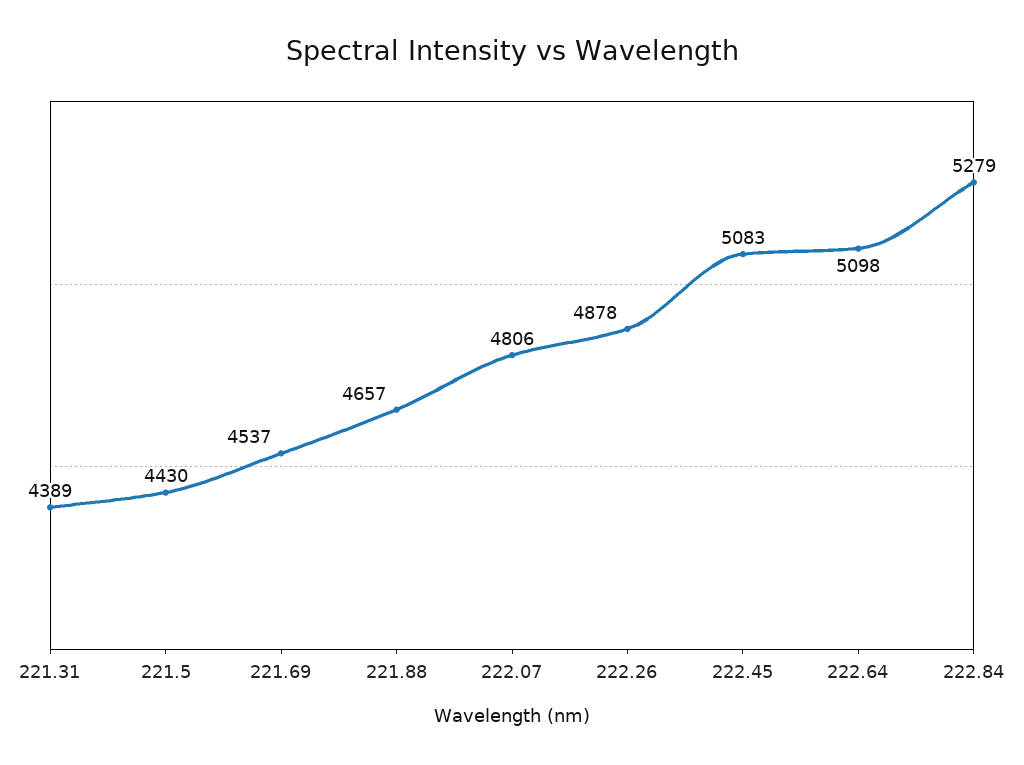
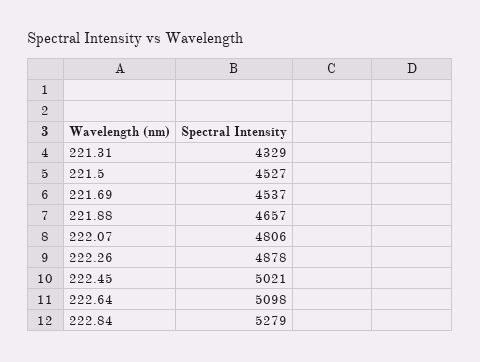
  {
-   "221.31": 4389,
+   "221.31": 4329,
-   "221.5": 4430,
+   "221.5": 4527,
    "221.69": 4537,
    "221.88": 4657,
    "222.07": 4806,
    "222.26": 4878,
-   "222.45": 5083,
+   "222.45": 5021,
    "222.64": 5098,
    "222.84": 5279
  }

